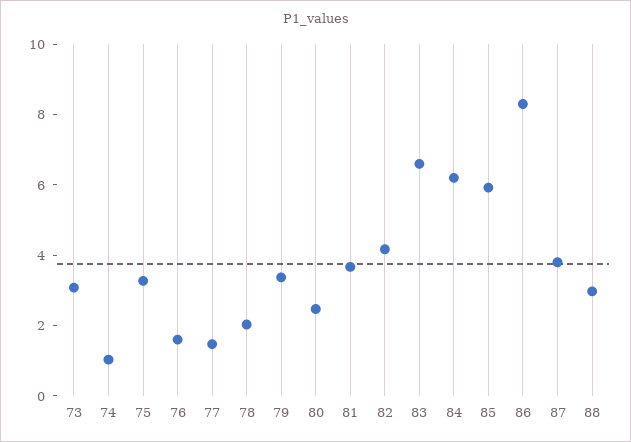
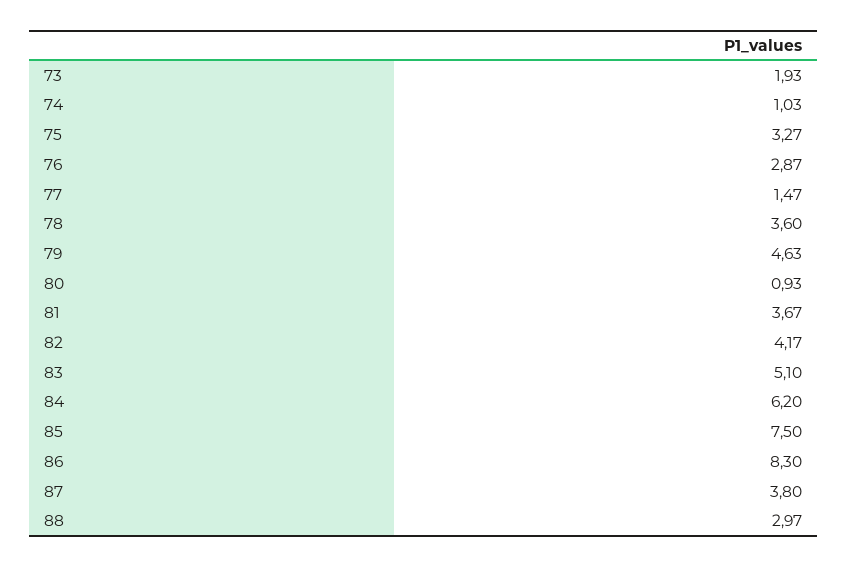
  {
-   "73": 3,
+   "73": 1.93,
    "74": 1.03,
    "75": 3.27,
-   "76": 1.5,
+   "76": 2.87,
    "77": 1.47,
-   "78": 2,
+   "78": 3.6,
-   "79": 3.5,
+   "79": 4.63,
-   "80": 2.5,
+   "80": 0.93,
    "81": 3.67,
    "82": 4.17,
-   "83": 6.5,
+   "83": 5.1,
    "84": 6.2,
-   "85": 6,
+   "85": 7.5,
    "86": 8.3,
    "87": 3.8,
    "88": 2.97
  }

